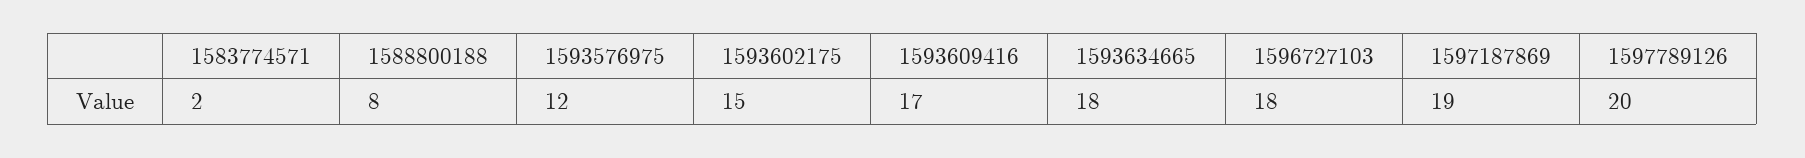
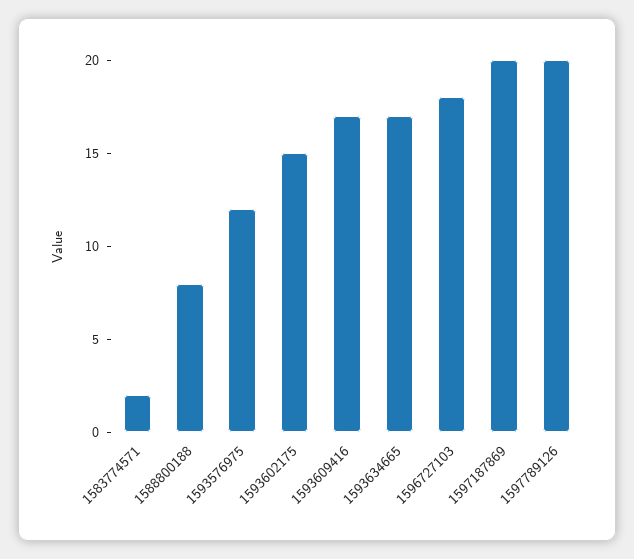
  {
    "1583774571": 2,
    "1588800188": 8,
    "1593576975": 12,
    "1593602175": 15,
    "1593609416": 17,
-   "1593634665": 18,
+   "1593634665": 17,
    "1596727103": 18,
-   "1597187869": 19,
+   "1597187869": 20,
    "1597789126": 20
  }

